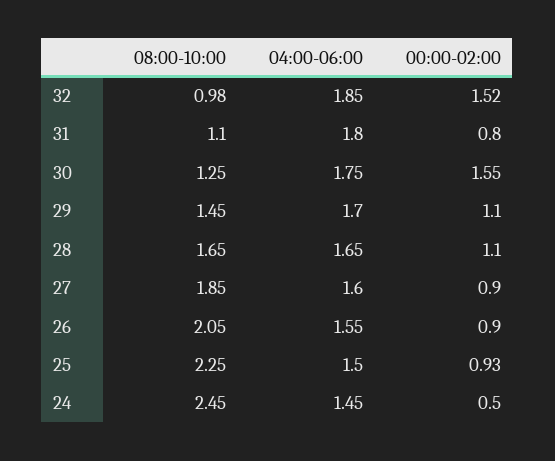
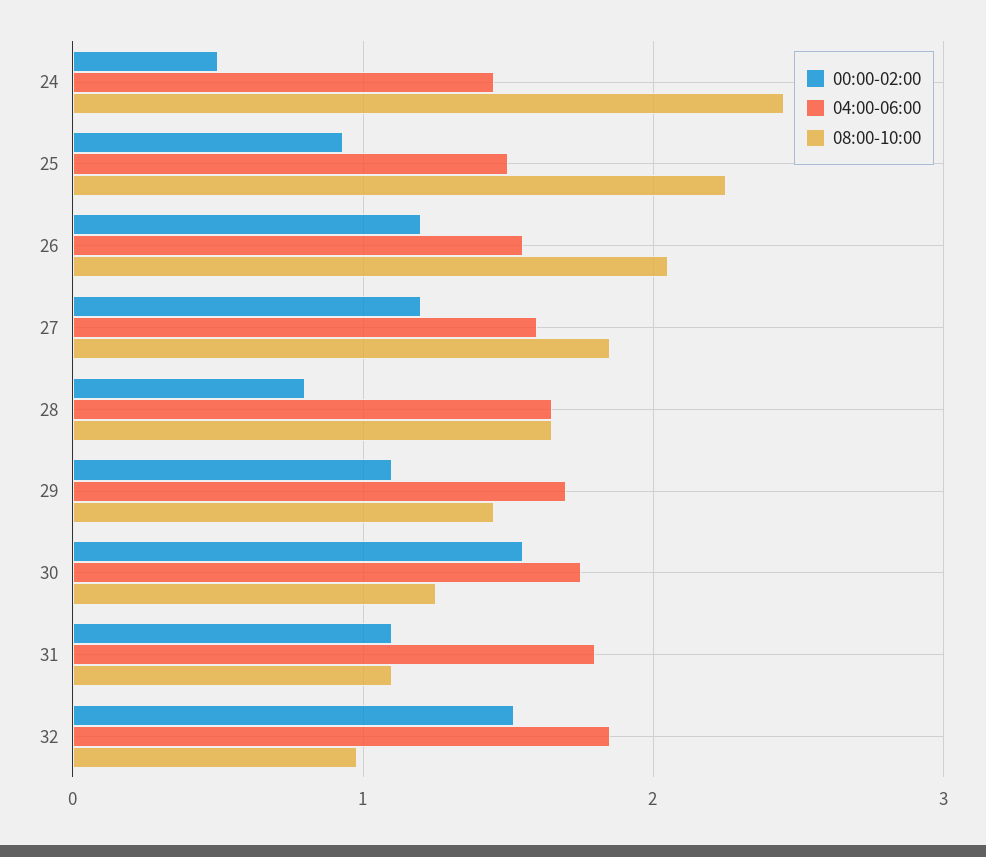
  {
    "08:00-10:00": {
      "32": 0.98,
      "31": 1.1,
      "30": 1.25,
      "29": 1.45,
      "28": 1.65,
      "27": 1.85,
      "26": 2.05,
      "25": 2.25,
      "24": 2.45
    },
    "04:00-06:00": {
      "32": 1.85,
      "31": 1.8,
      "30": 1.75,
      "29": 1.7,
      "28": 1.65,
      "27": 1.6,
      "26": 1.55,
      "25": 1.5,
      "24": 1.45
    },
    "00:00-02:00": {
      "32": 1.52,
-     "31": 0.8,
+     "31": 1.1,
      "30": 1.55,
      "29": 1.1,
-     "28": 1.1,
+     "28": 0.8,
-     "27": 0.9,
+     "27": 1.2,
-     "26": 0.9,
+     "26": 1.2,
      "25": 0.93,
      "24": 0.5
    }
  }

